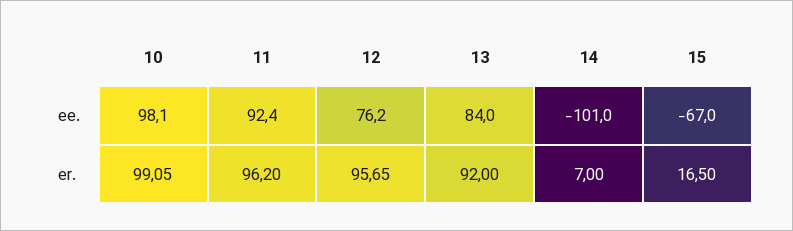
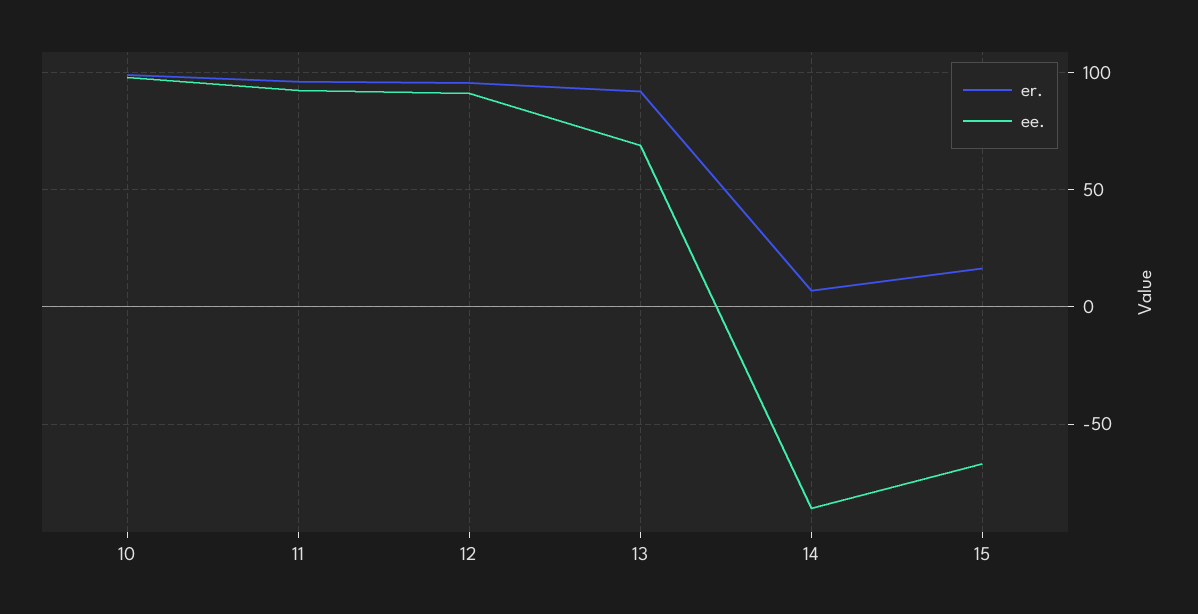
  {
    "ee.": {
      "10": 98.1,
      "11": 92.4,
-     "12": 76.2,
+     "12": 90,
-     "13": 84,
+     "13": 70,
-     "14": -101,
+     "14": -85,
      "15": -67
    },
    "er.": {
      "10": 99.05,
      "11": 96.2,
      "12": 95.65,
      "13": 92,
      "14": 7,
      "15": 16.5
    }
  }

